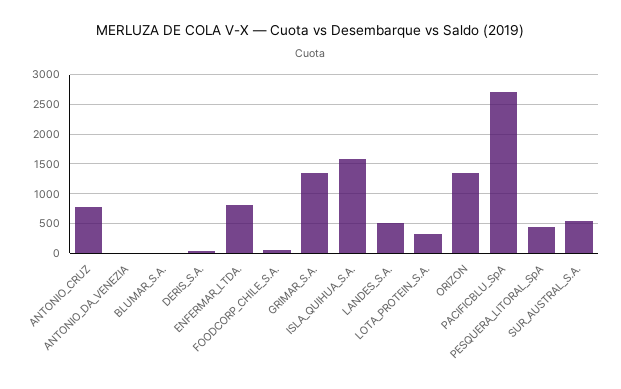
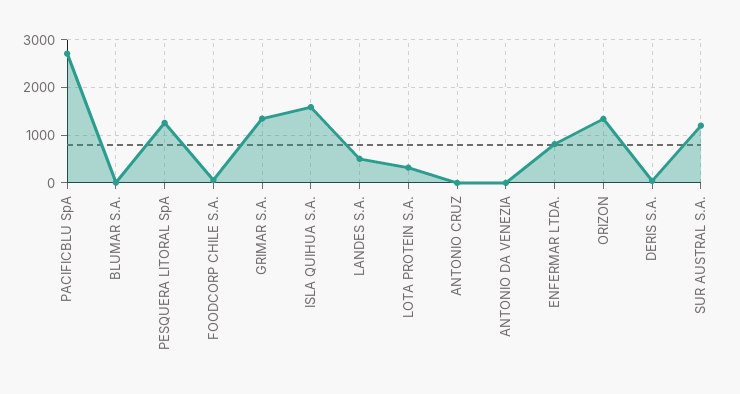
  {
-   "ANTONIO_CRUZ": 750,
+   "ANTONIO_CRUZ": 0,
    "ANTONIO_DA_VENEZIA": 0,
    "BLUMAR_S.A.": 0,
    "DERIS_S.A.": 0,
    "ENFERMAR_LTDA.": 800,
    "FOODCORP_CHILE_S.A.": 0,
    "GRIMAR_S.A.": 1400,
    "ISLA_QUIHUA_S.A.": 1600,
    "LANDES_S.A.": 600,
    "LOTA_PROTEIN_S.A.": 400,
    "ORIZON": 1400,
    "PACIFICBLU_SpA": 2800,
-   "PESQUERA_LITORAL_SpA": 500,
+   "PESQUERA_LITORAL_SpA": 1200,
-   "SUR_AUSTRAL_S.A.": 500
+   "SUR_AUSTRAL_S.A.": 1200
  }

